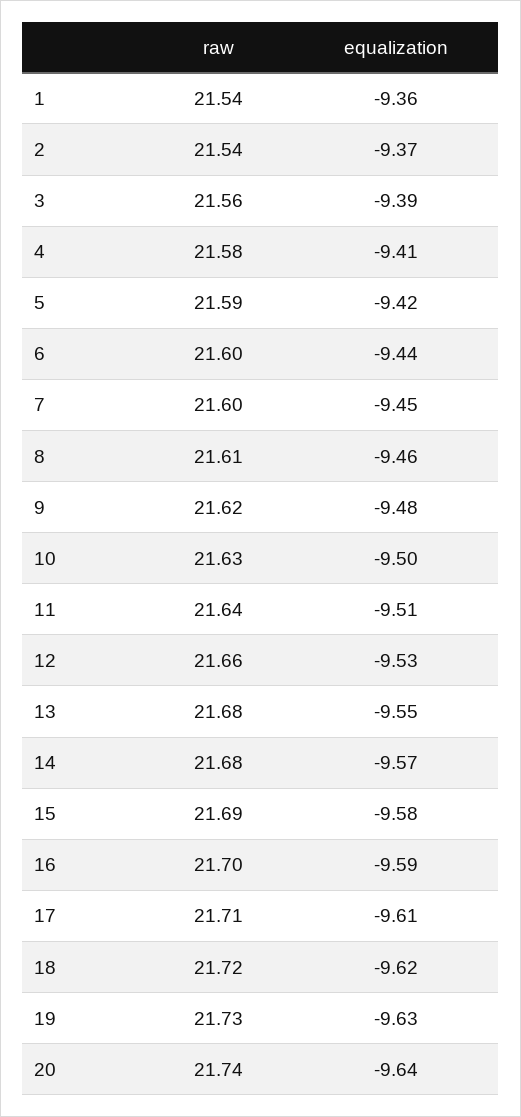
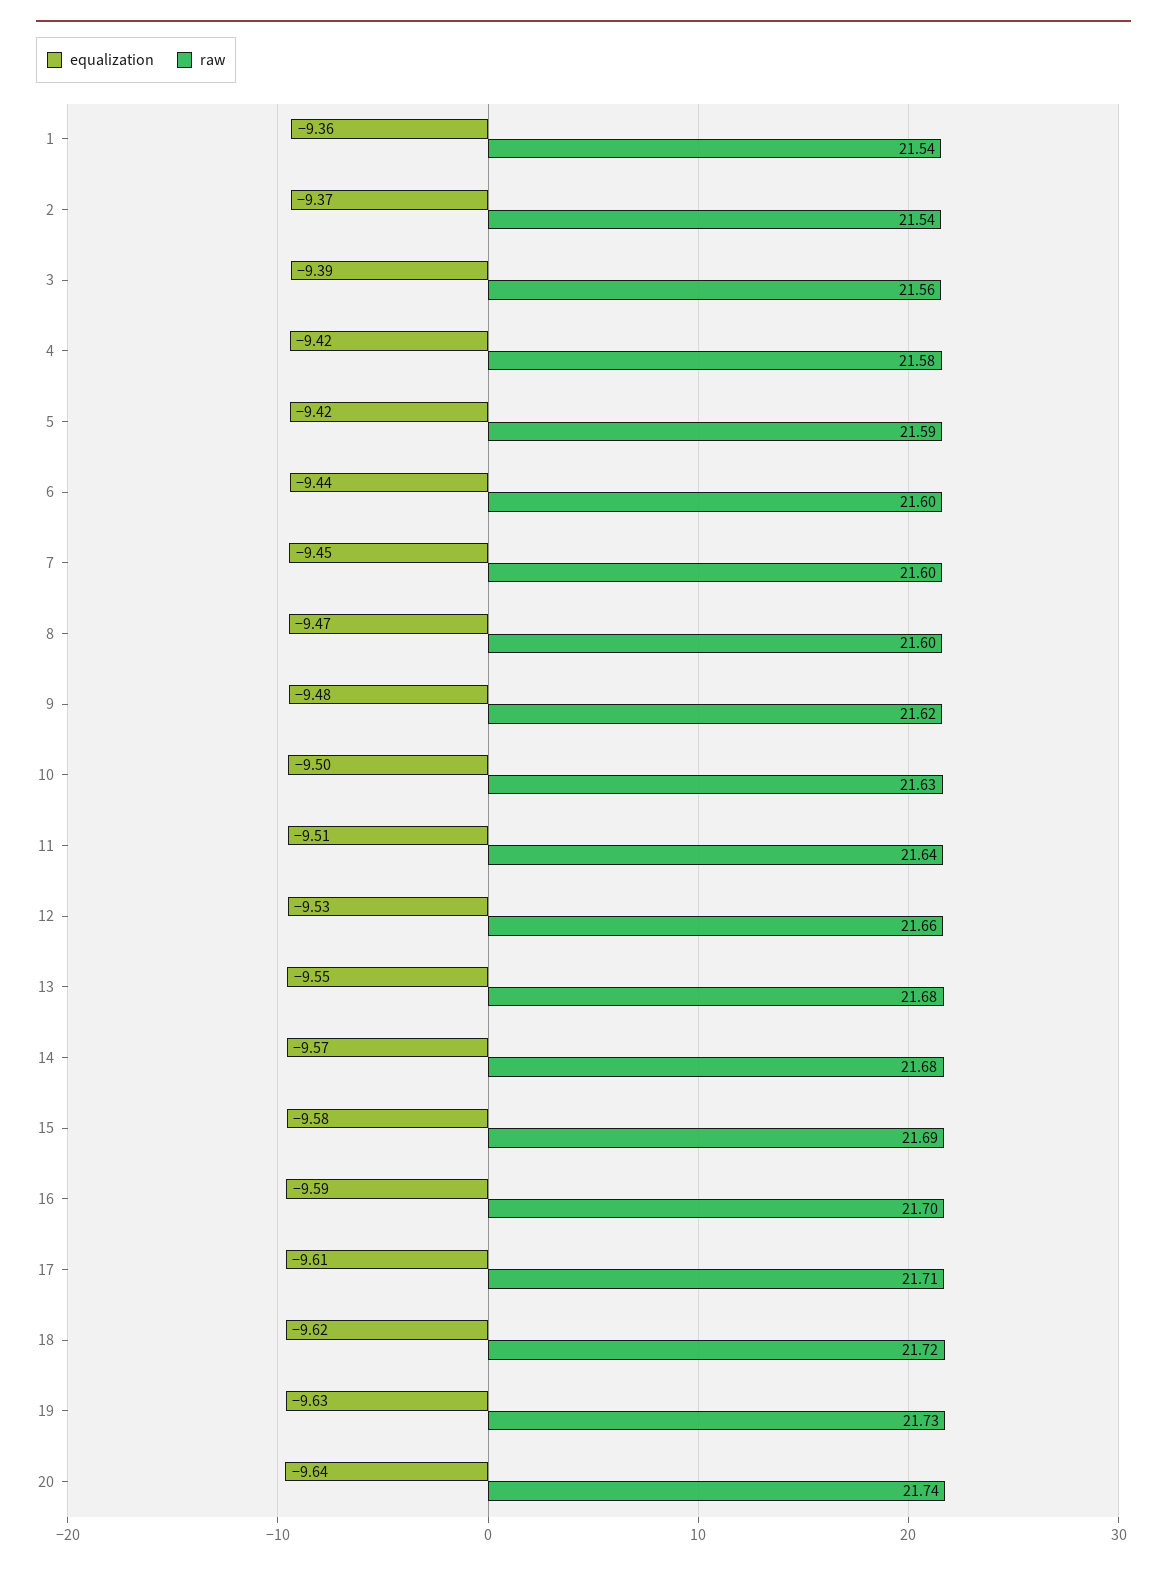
  {
    "raw": {
      "1": 21.54,
      "2": 21.54,
      "3": 21.56,
      "4": 21.58,
      "5": 21.59,
      "6": 21.6,
      "7": 21.6,
-     "8": 21.61,
+     "8": 21.6,
      "9": 21.62,
      "10": 21.63,
      "11": 21.64,
      "12": 21.66,
      "13": 21.68,
      "14": 21.68,
      "15": 21.69,
      "16": 21.7,
      "17": 21.71,
      "18": 21.72,
      "19": 21.73,
      "20": 21.74
    },
    "equalization": {
      "1": -9.36,
      "2": -9.37,
      "3": -9.39,
-     "4": -9.41,
+     "4": -9.42,
      "5": -9.42,
      "6": -9.44,
      "7": -9.45,
-     "8": -9.46,
+     "8": -9.47,
      "9": -9.48,
      "10": -9.5,
      "11": -9.51,
      "12": -9.53,
      "13": -9.55,
      "14": -9.57,
      "15": -9.58,
      "16": -9.59,
      "17": -9.61,
      "18": -9.62,
      "19": -9.63,
      "20": -9.64
    }
  }

